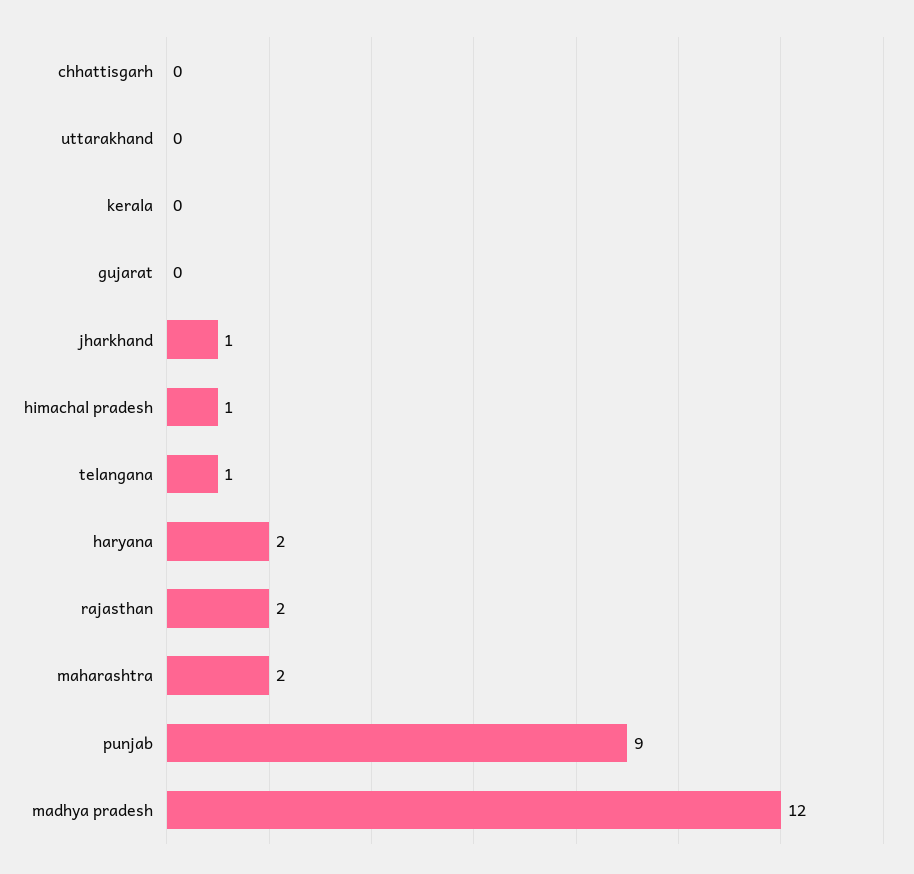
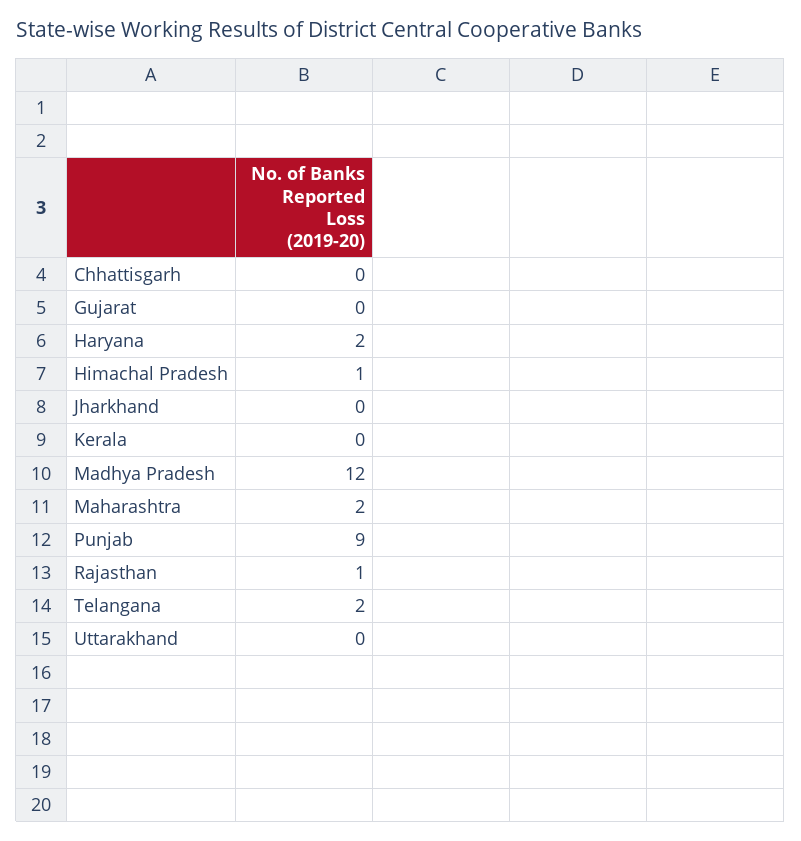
  {
    "chhattisgarh": 0,
    "uttarakhand": 0,
    "kerala": 0,
    "gujarat": 0,
-   "jharkhand": 1,
+   "jharkhand": 0,
    "himachal pradesh": 1,
-   "telangana": 1,
+   "telangana": 2,
    "haryana": 2,
-   "rajasthan": 2,
+   "rajasthan": 1,
    "maharashtra": 2,
    "punjab": 9,
    "madhya pradesh": 12
  }

